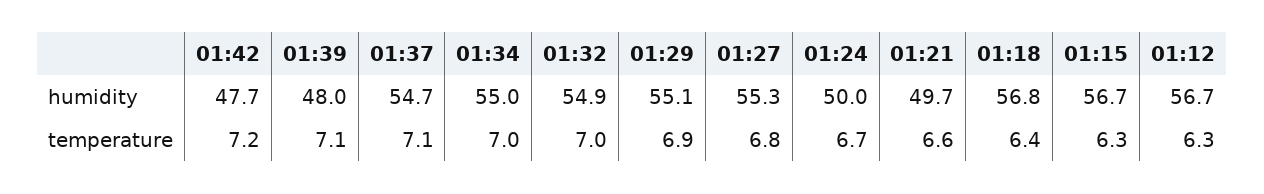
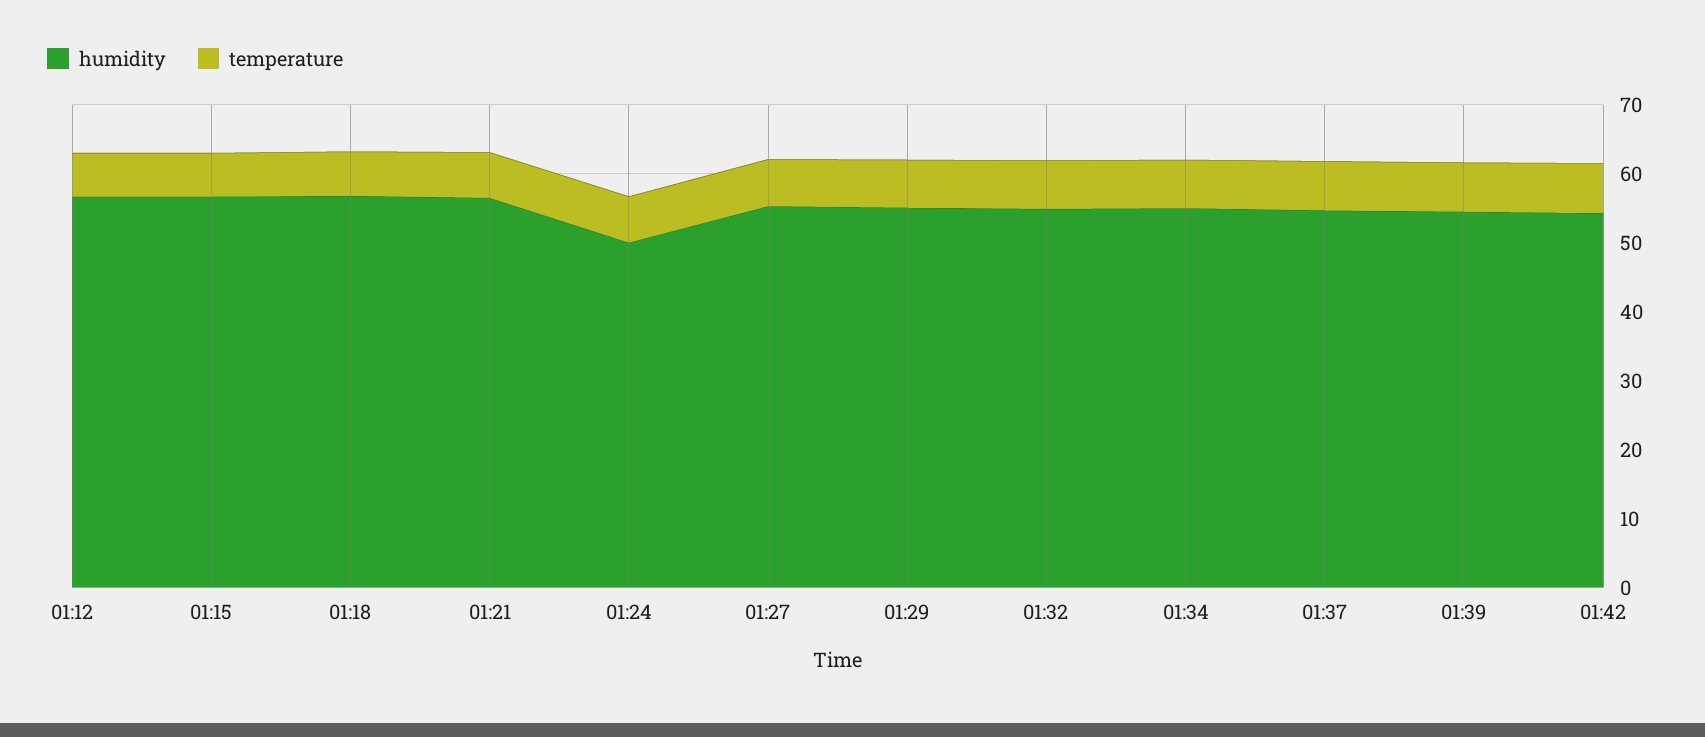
  {
    "humidity": {
-     "01:42": 47.7,
+     "01:42": 54,
-     "01:39": 48,
+     "01:39": 54,
      "01:37": 54.7,
      "01:34": 55,
      "01:32": 54.9,
      "01:29": 55.1,
      "01:27": 55.3,
      "01:24": 50,
-     "01:21": 49.7,
+     "01:21": 56,
      "01:18": 56.8,
      "01:15": 56.7,
      "01:12": 56.7
    },
    "temperature": {
      "01:42": 7.2,
      "01:39": 7.1,
      "01:37": 7.1,
      "01:34": 7,
      "01:32": 7,
      "01:29": 6.9,
      "01:27": 6.8,
      "01:24": 6.7,
      "01:21": 6.6,
      "01:18": 6.4,
      "01:15": 6.3,
      "01:12": 6.3
    }
  }

